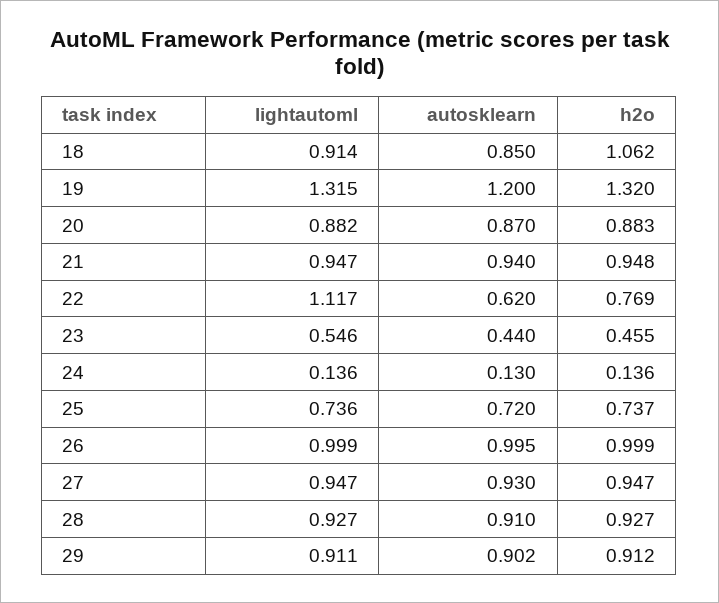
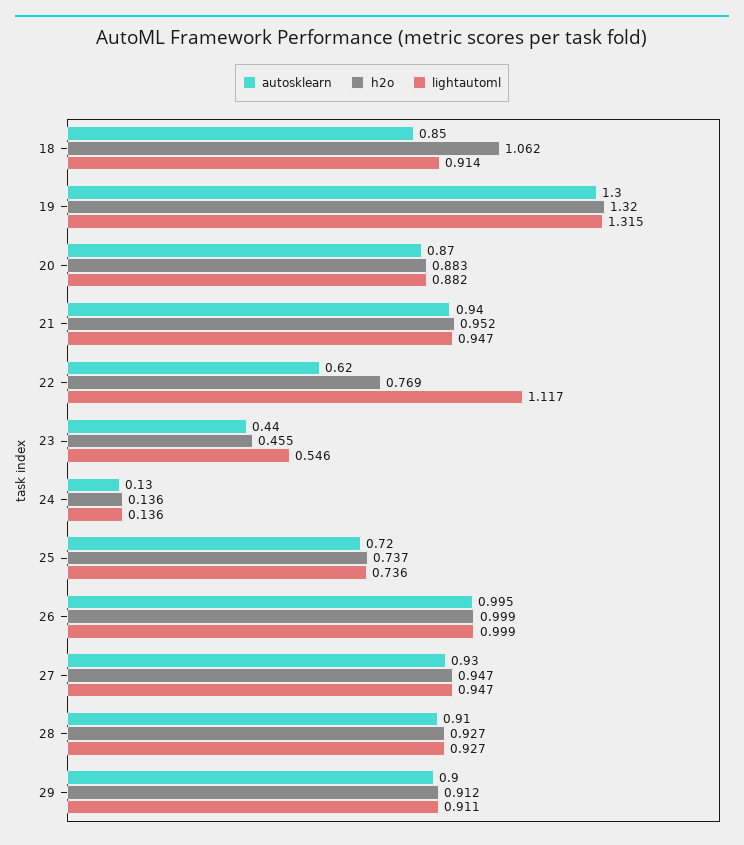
  {
    "lightautoml": {
      "18": 0.914,
      "19": 1.315,
      "20": 0.882,
      "21": 0.947,
      "22": 1.117,
      "23": 0.546,
      "24": 0.136,
      "25": 0.736,
      "26": 0.999,
      "27": 0.947,
      "28": 0.927,
      "29": 0.911
    },
    "autosklearn": {
      "18": 0.85,
-     "19": 1.2,
+     "19": 1.3,
      "20": 0.87,
      "21": 0.94,
      "22": 0.62,
      "23": 0.44,
      "24": 0.13,
      "25": 0.72,
      "26": 0.995,
      "27": 0.93,
      "28": 0.91,
-     "29": 0.902
+     "29": 0.9
    },
    "h2o": {
      "18": 1.062,
      "19": 1.32,
      "20": 0.883,
-     "21": 0.948,
+     "21": 0.952,
      "22": 0.769,
      "23": 0.455,
      "24": 0.136,
      "25": 0.737,
      "26": 0.999,
      "27": 0.947,
      "28": 0.927,
      "29": 0.912
    }
  }

